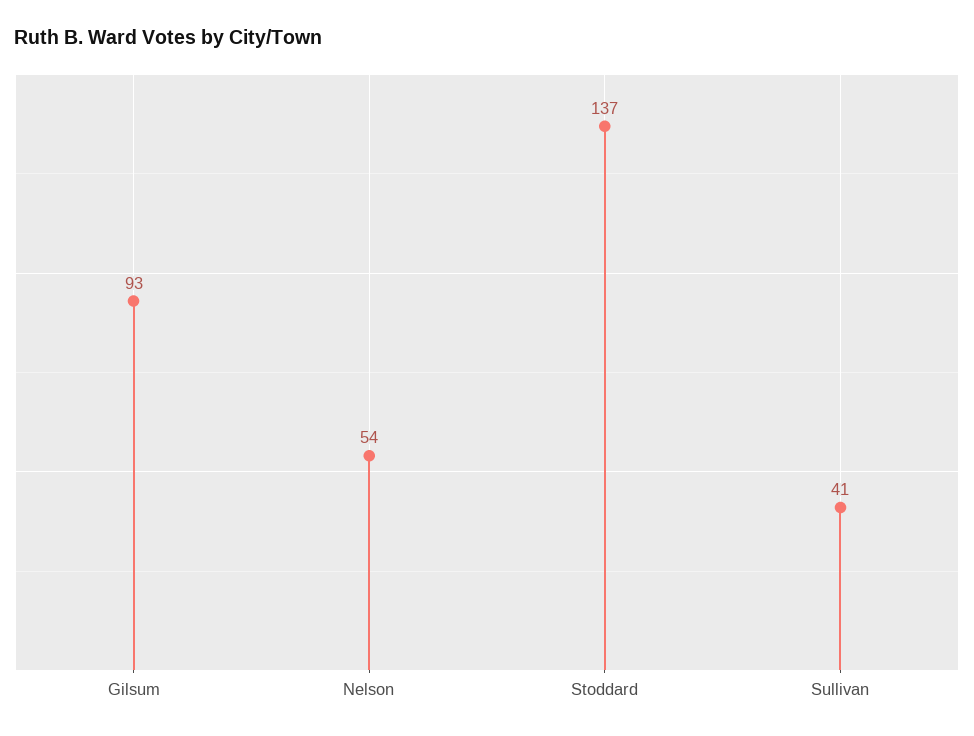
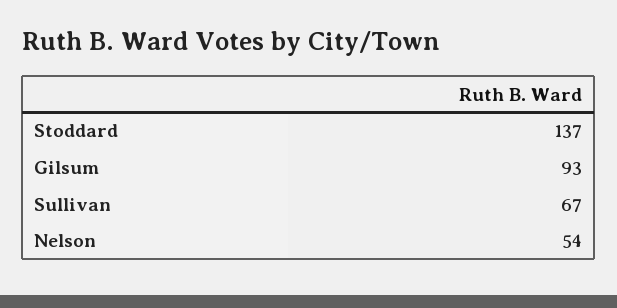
  {
    "Gilsum": 93,
    "Nelson": 54,
    "Stoddard": 137,
-   "Sullivan": 41
+   "Sullivan": 67
  }

